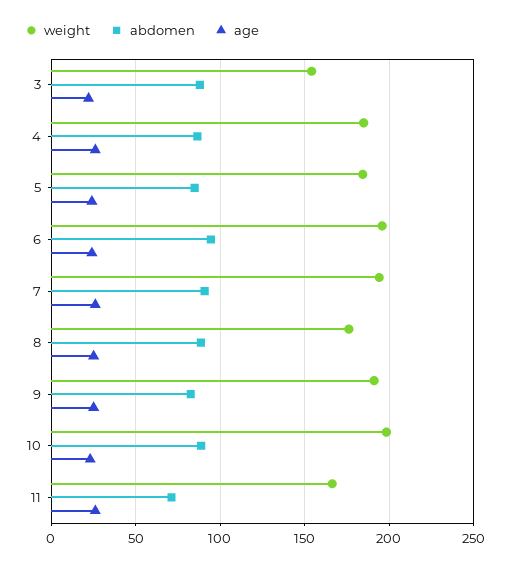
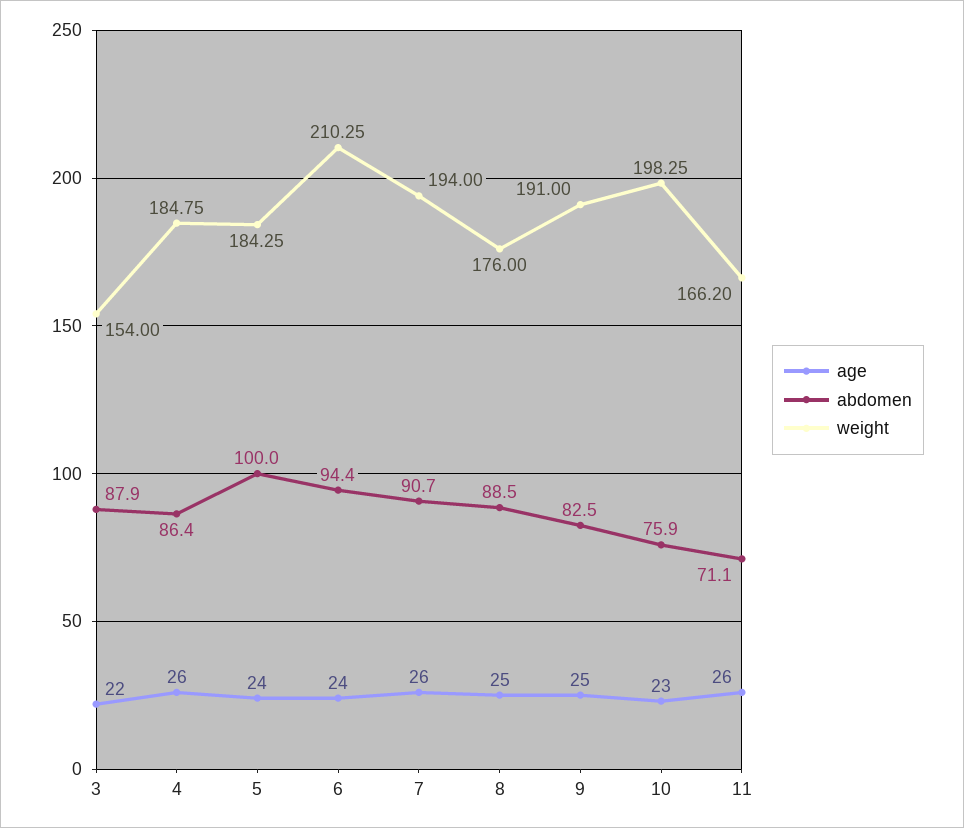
  {
    "weight": {
      "3": 154,
      "4": 184.75,
      "5": 184.25,
-     "6": 195,
+     "6": 210.25,
      "7": 194,
      "8": 176,
      "9": 191,
      "10": 198.25,
      "11": 166.2
    },
    "abdomen": {
      "3": 87.9,
      "4": 86.4,
-     "5": 85,
+     "5": 100,
      "6": 94.4,
      "7": 90.7,
      "8": 88.5,
      "9": 82.5,
-     "10": 90,
+     "10": 75.9,
      "11": 71.1
    },
    "age": {
      "3": 22,
      "4": 26,
      "5": 24,
      "6": 24,
      "7": 26,
      "8": 25,
      "9": 25,
      "10": 23,
      "11": 26
    }
  }

